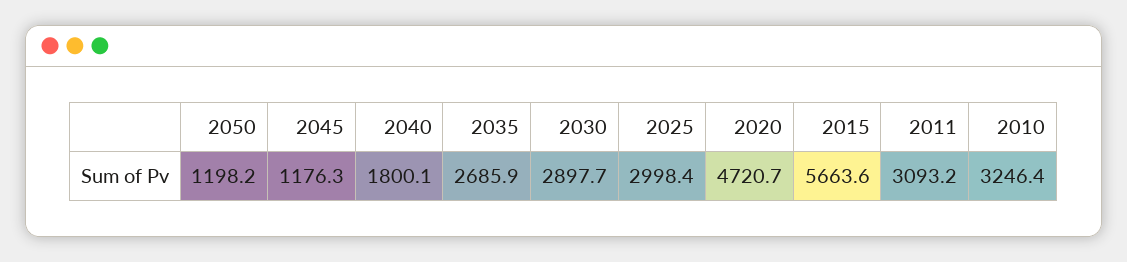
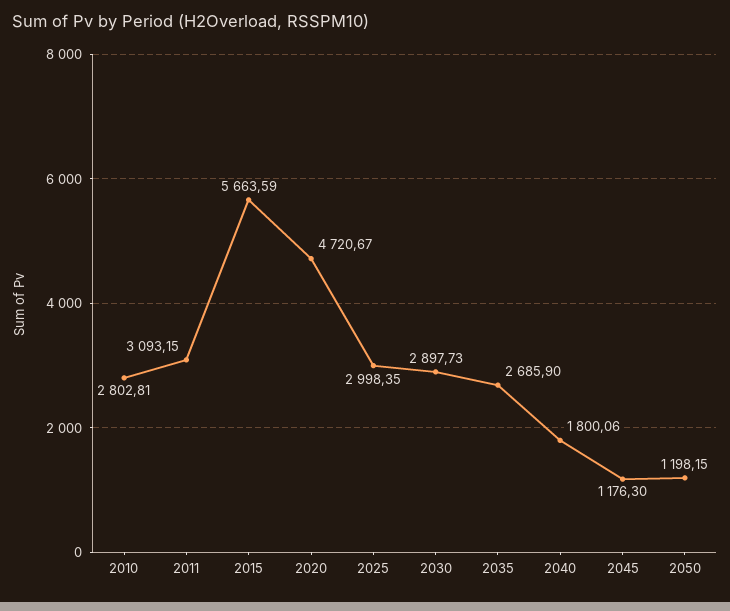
  {
    "2050": 1198.15,
    "2045": 1176.3,
    "2040": 1800.06,
    "2035": 2685.9,
    "2030": 2897.73,
    "2025": 2998.35,
    "2020": 4720.67,
    "2015": 5663.59,
    "2011": 3093.15,
-   "2010": 3246.4
+   "2010": 2802.81
  }

